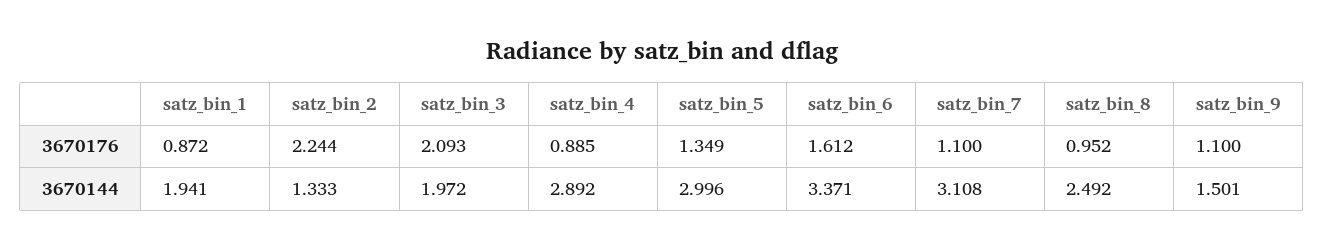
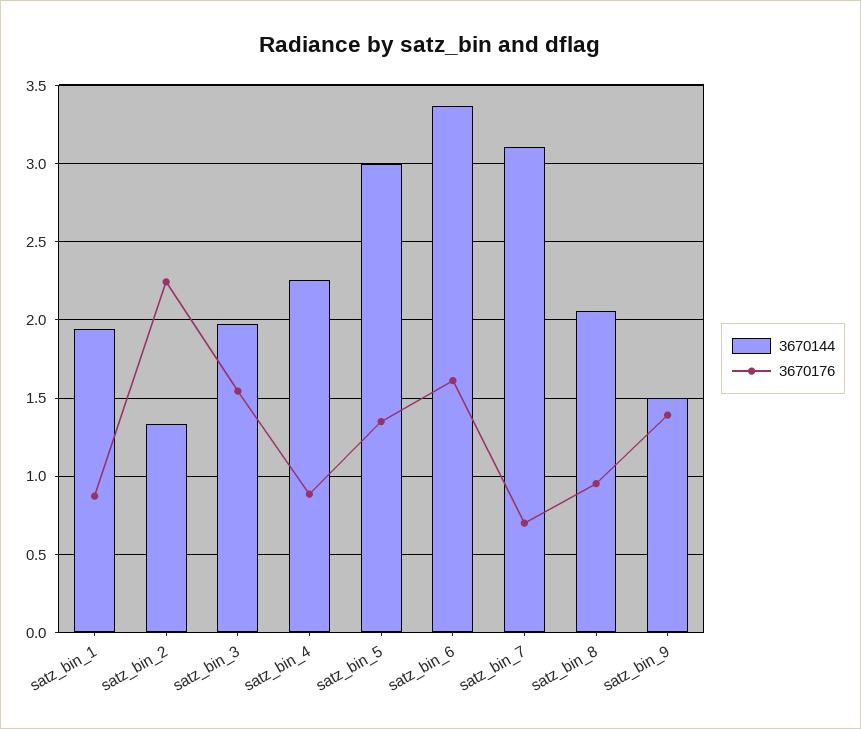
  {
    "3670176": {
      "satz_bin_1": 0.872,
      "satz_bin_2": 2.244,
-     "satz_bin_3": 2.093,
+     "satz_bin_3": 1.55,
      "satz_bin_4": 0.885,
      "satz_bin_5": 1.349,
      "satz_bin_6": 1.612,
-     "satz_bin_7": 1.1,
+     "satz_bin_7": 0.7,
      "satz_bin_8": 0.952,
-     "satz_bin_9": 1.1
+     "satz_bin_9": 1.4
    },
    "3670144": {
      "satz_bin_1": 1.941,
      "satz_bin_2": 1.333,
      "satz_bin_3": 1.972,
-     "satz_bin_4": 2.892,
+     "satz_bin_4": 2.25,
      "satz_bin_5": 2.996,
      "satz_bin_6": 3.371,
      "satz_bin_7": 3.108,
-     "satz_bin_8": 2.492,
+     "satz_bin_8": 2.05,
      "satz_bin_9": 1.501
    }
  }

